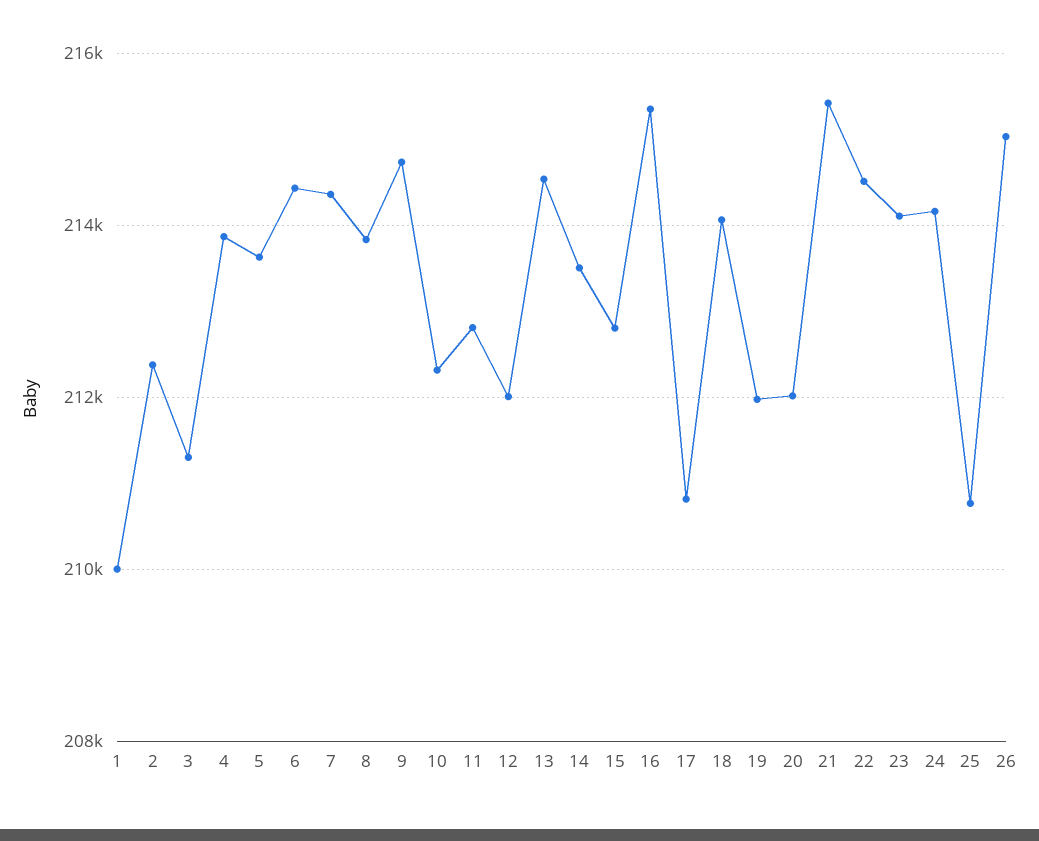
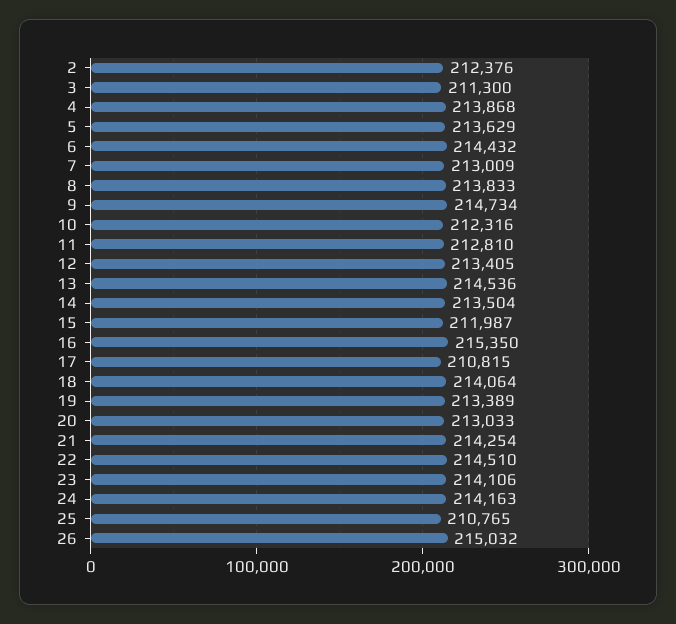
  {
-   "1": 210000,
    "2": 212376,
    "3": 211300,
    "4": 213868,
    "5": 213629,
    "6": 214432,
-   "7": 214400,
+   "7": 213009,
    "8": 213833,
    "9": 214734,
    "10": 212316,
    "11": 212810,
-   "12": 212000,
+   "12": 213405,
    "13": 214536,
    "14": 213504,
-   "15": 212800,
+   "15": 211987,
    "16": 215350,
    "17": 210815,
    "18": 214064,
-   "19": 212000,
+   "19": 213389,
-   "20": 212000,
+   "20": 213033,
-   "21": 215400,
+   "21": 214254,
    "22": 214510,
    "23": 214106,
    "24": 214163,
    "25": 210765,
    "26": 215032
  }

